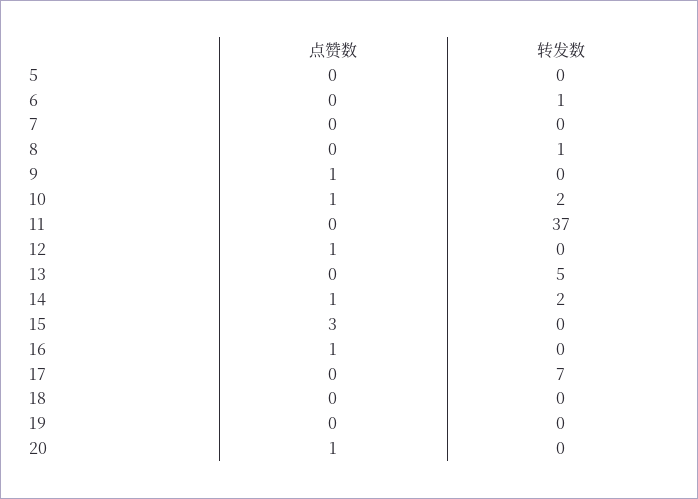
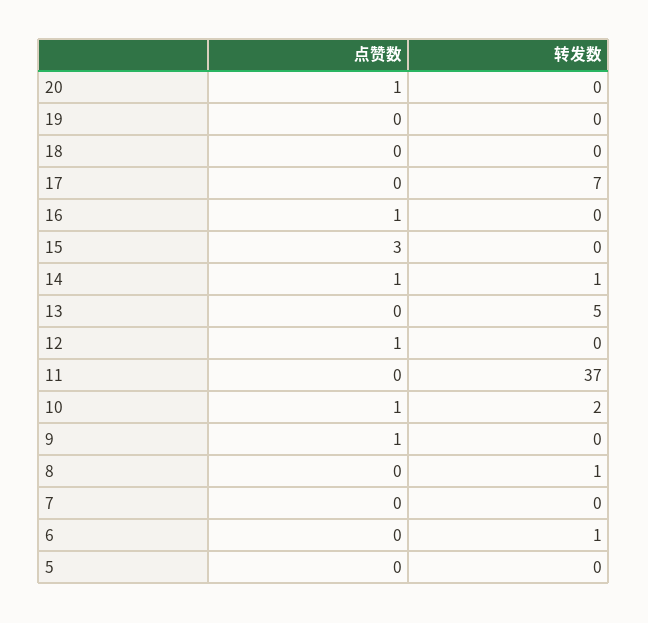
  {
    "点赞数": {
      "5": 0,
      "6": 0,
      "7": 0,
      "8": 0,
      "9": 1,
      "10": 1,
      "11": 0,
      "12": 1,
      "13": 0,
      "14": 1,
      "15": 3,
      "16": 1,
      "17": 0,
      "18": 0,
      "19": 0,
      "20": 1
    },
    "转发数": {
      "5": 0,
      "6": 1,
      "7": 0,
      "8": 1,
      "9": 0,
      "10": 2,
      "11": 37,
      "12": 0,
      "13": 5,
-     "14": 2,
+     "14": 1,
      "15": 0,
      "16": 0,
      "17": 7,
      "18": 0,
      "19": 0,
      "20": 0
    }
  }

